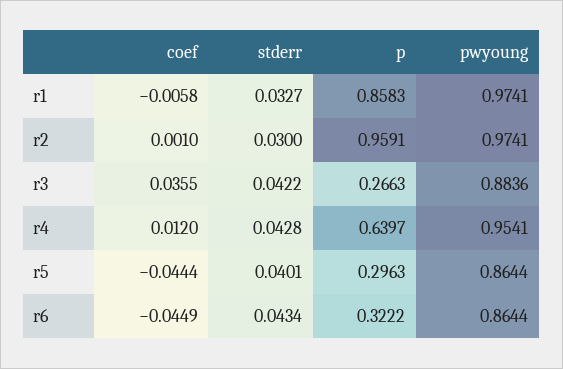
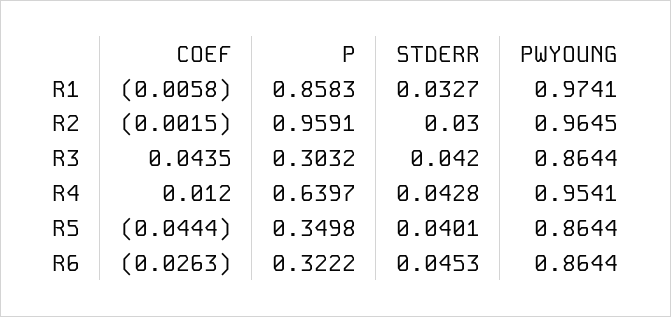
  {
    "coef": {
      "r1": -0.0058,
-     "r2": 0.001,
+     "r2": -0.0015,
-     "r3": 0.0355,
+     "r3": 0.0435,
      "r4": 0.012,
      "r5": -0.0444,
-     "r6": -0.0449
+     "r6": -0.0263
    },
    "stderr": {
      "r1": 0.0327,
      "r2": 0.03,
-     "r3": 0.0422,
+     "r3": 0.042,
      "r4": 0.0428,
      "r5": 0.0401,
-     "r6": 0.0434
+     "r6": 0.0453
    },
    "p": {
      "r1": 0.8583,
      "r2": 0.9591,
-     "r3": 0.2663,
+     "r3": 0.3032,
      "r4": 0.6397,
-     "r5": 0.2963,
+     "r5": 0.3498,
      "r6": 0.3222
    },
    "pwyoung": {
      "r1": 0.9741,
-     "r2": 0.9741,
+     "r2": 0.9645,
-     "r3": 0.8836,
+     "r3": 0.8644,
      "r4": 0.9541,
      "r5": 0.8644,
      "r6": 0.8644
    }
  }

